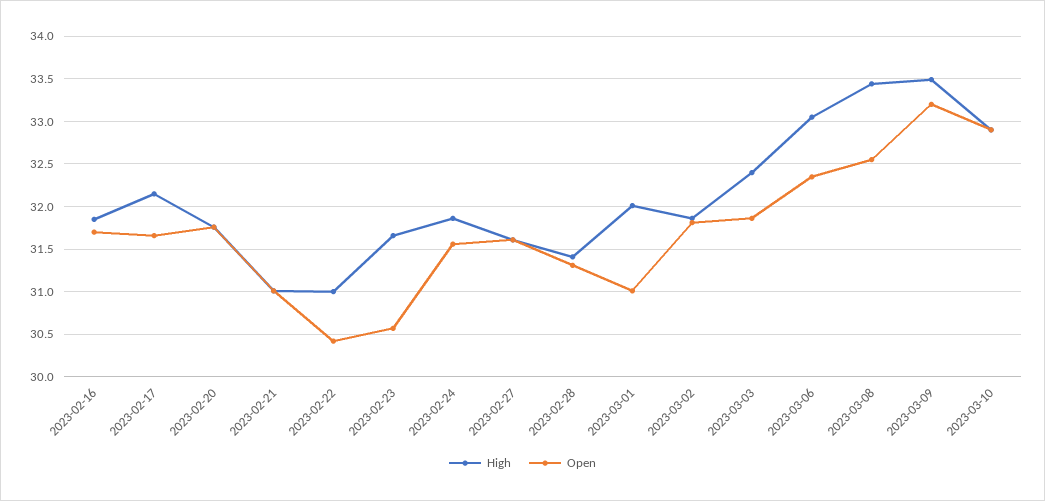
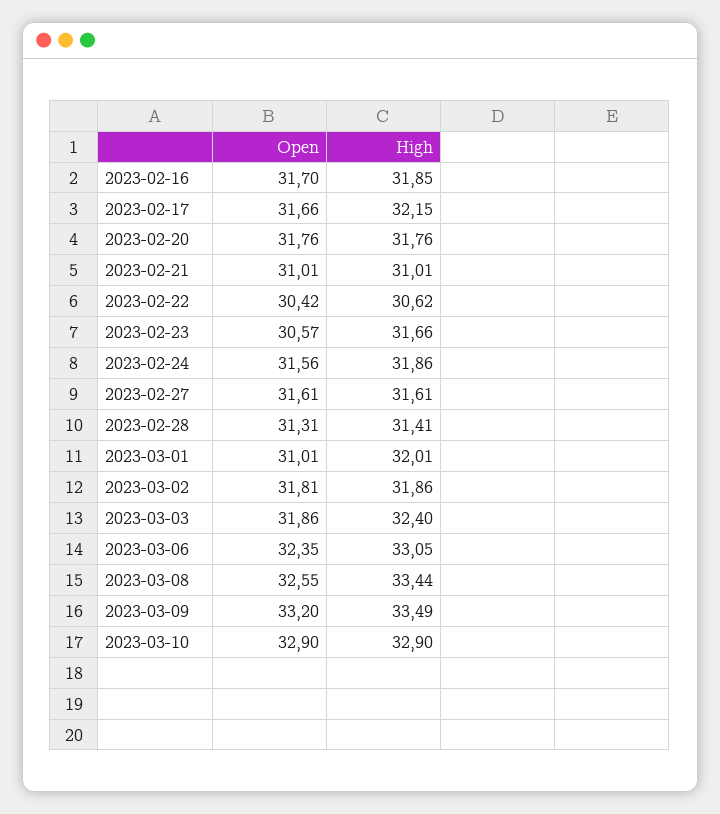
  {
    "High": {
      "2023-02-16": 31.85,
      "2023-02-17": 32.15,
      "2023-02-20": 31.76,
      "2023-02-21": 31.01,
-     "2023-02-22": 31,
+     "2023-02-22": 30.62,
      "2023-02-23": 31.66,
      "2023-02-24": 31.86,
      "2023-02-27": 31.61,
      "2023-02-28": 31.41,
      "2023-03-01": 32.01,
      "2023-03-02": 31.86,
      "2023-03-03": 32.4,
      "2023-03-06": 33.05,
      "2023-03-08": 33.44,
      "2023-03-09": 33.49,
      "2023-03-10": 32.9
    },
    "Open": {
      "2023-02-16": 31.7,
      "2023-02-17": 31.66,
      "2023-02-20": 31.76,
      "2023-02-21": 31.01,
      "2023-02-22": 30.42,
      "2023-02-23": 30.57,
      "2023-02-24": 31.56,
      "2023-02-27": 31.61,
      "2023-02-28": 31.31,
      "2023-03-01": 31.01,
      "2023-03-02": 31.81,
      "2023-03-03": 31.86,
      "2023-03-06": 32.35,
      "2023-03-08": 32.55,
      "2023-03-09": 33.2,
      "2023-03-10": 32.9
    }
  }

